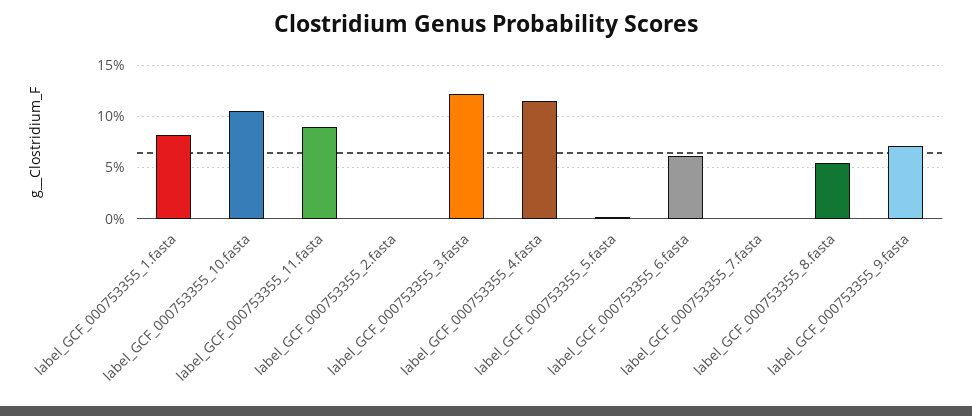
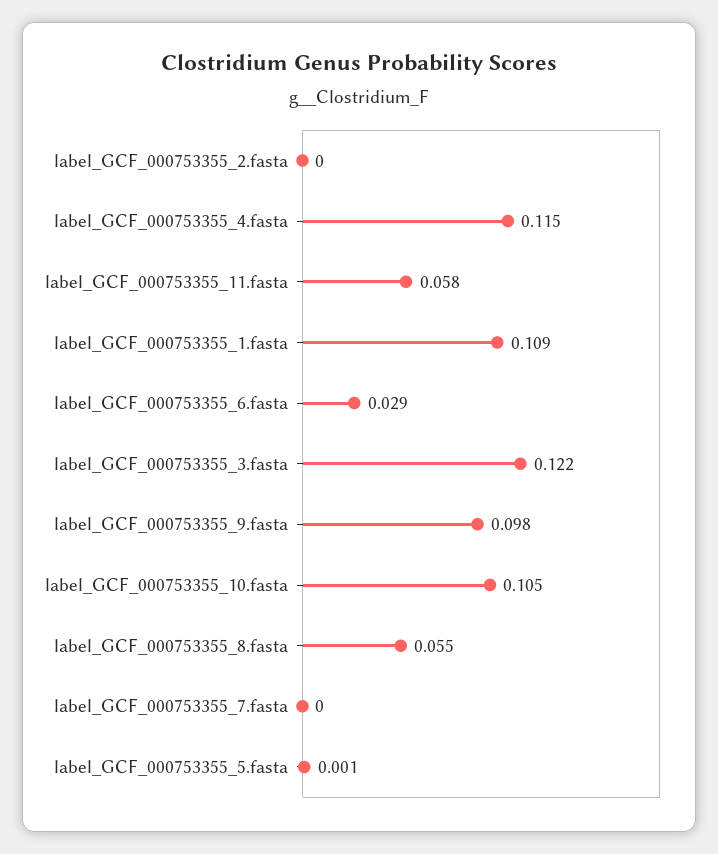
  {
-   "label_GCF_000753355_1.fasta": 0.08,
+   "label_GCF_000753355_1.fasta": 0.109,
    "label_GCF_000753355_10.fasta": 0.105,
-   "label_GCF_000753355_11.fasta": 0.09,
+   "label_GCF_000753355_11.fasta": 0.058,
    "label_GCF_000753355_2.fasta": 0,
    "label_GCF_000753355_3.fasta": 0.122,
    "label_GCF_000753355_4.fasta": 0.115,
    "label_GCF_000753355_5.fasta": 0.001,
-   "label_GCF_000753355_6.fasta": 0.06,
+   "label_GCF_000753355_6.fasta": 0.029,
    "label_GCF_000753355_7.fasta": 0,
    "label_GCF_000753355_8.fasta": 0.055,
-   "label_GCF_000753355_9.fasta": 0.07
+   "label_GCF_000753355_9.fasta": 0.098
  }

